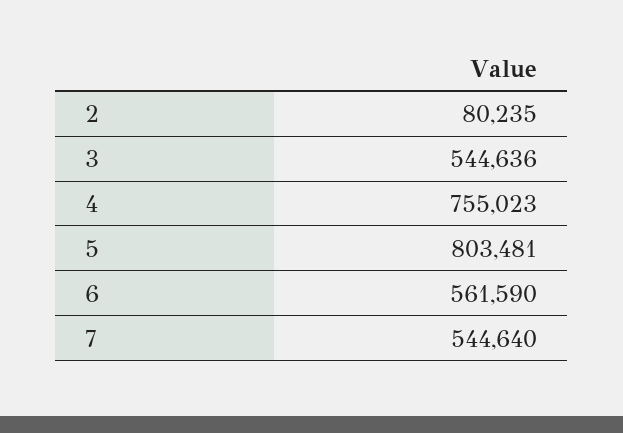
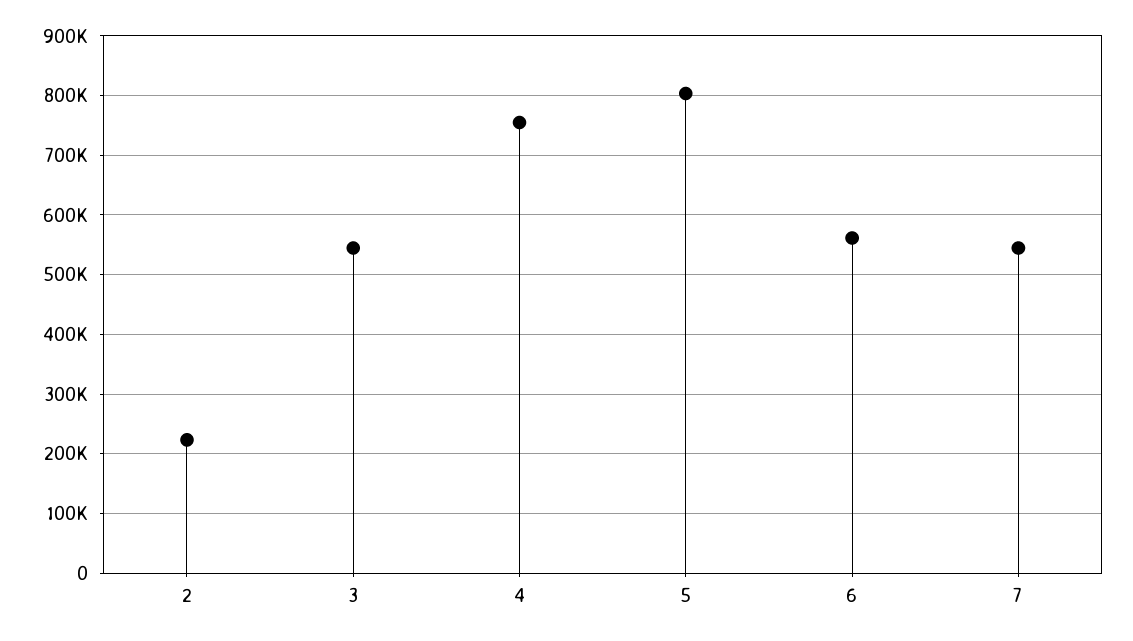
  {
-   "2": 80235,
+   "2": 220000,
    "3": 544636,
    "4": 755023,
    "5": 803481,
    "6": 561590,
    "7": 544640
  }

